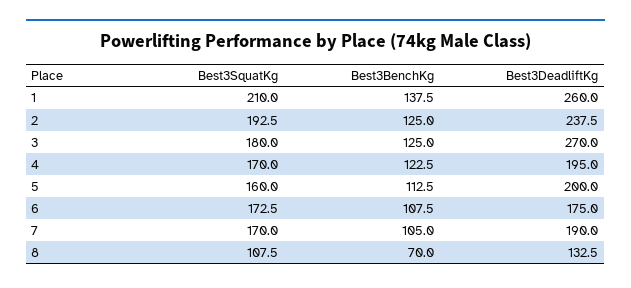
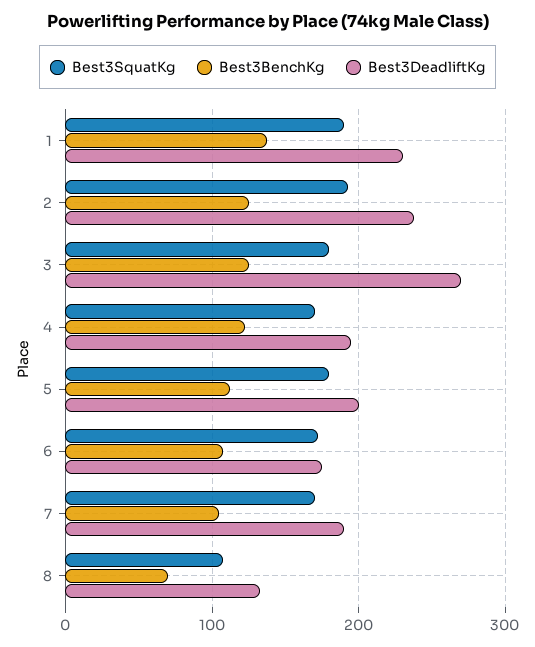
  {
    "Best3SquatKg": {
-     "1": 210,
+     "1": 190,
      "2": 192.5,
      "3": 180,
      "4": 170,
-     "5": 160,
+     "5": 180,
      "6": 172.5,
      "7": 170,
      "8": 107.5
    },
    "Best3BenchKg": {
      "1": 137.5,
      "2": 125,
      "3": 125,
      "4": 122.5,
      "5": 112.5,
      "6": 107.5,
      "7": 105,
      "8": 70
    },
    "Best3DeadliftKg": {
-     "1": 260,
+     "1": 230,
      "2": 237.5,
      "3": 270,
      "4": 195,
      "5": 200,
      "6": 175,
      "7": 190,
      "8": 132.5
    }
  }

